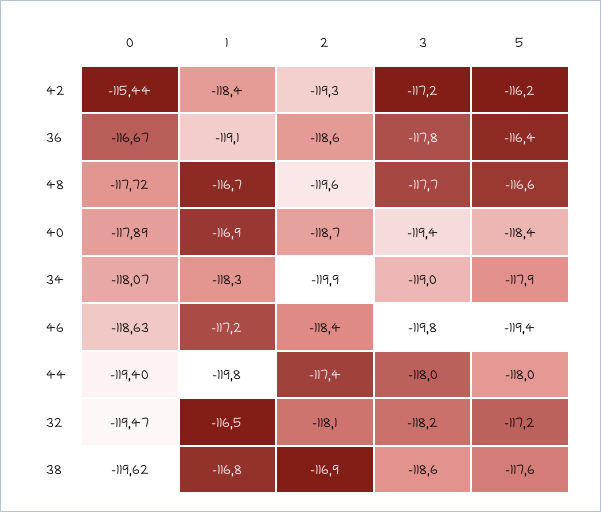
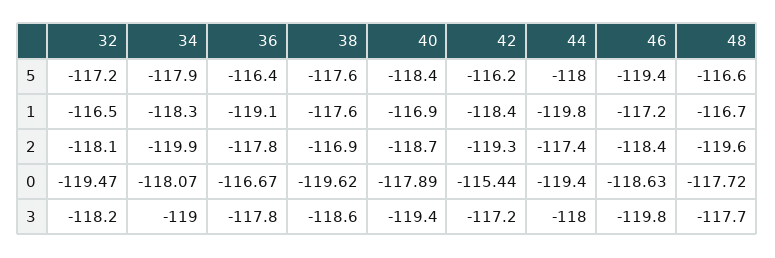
  {
    "0": {
      "42": -115.44,
      "36": -116.67,
      "48": -117.72,
      "40": -117.89,
      "34": -118.07,
      "46": -118.63,
      "44": -119.4,
      "32": -119.47,
      "38": -119.62
    },
    "1": {
      "42": -118.4,
      "36": -119.1,
      "48": -116.7,
      "40": -116.9,
      "34": -118.3,
      "46": -117.2,
      "44": -119.8,
      "32": -116.5,
-     "38": -116.8
+     "38": -117.6
    },
    "2": {
      "42": -119.3,
-     "36": -118.6,
+     "36": -117.8,
      "48": -119.6,
      "40": -118.7,
      "34": -119.9,
      "46": -118.4,
      "44": -117.4,
      "32": -118.1,
      "38": -116.9
    },
    "3": {
      "42": -117.2,
      "36": -117.8,
      "48": -117.7,
      "40": -119.4,
      "34": -119,
      "46": -119.8,
      "44": -118,
      "32": -118.2,
      "38": -118.6
    },
    "5": {
      "42": -116.2,
      "36": -116.4,
      "48": -116.6,
      "40": -118.4,
      "34": -117.9,
      "46": -119.4,
      "44": -118,
      "32": -117.2,
      "38": -117.6
    }
  }

